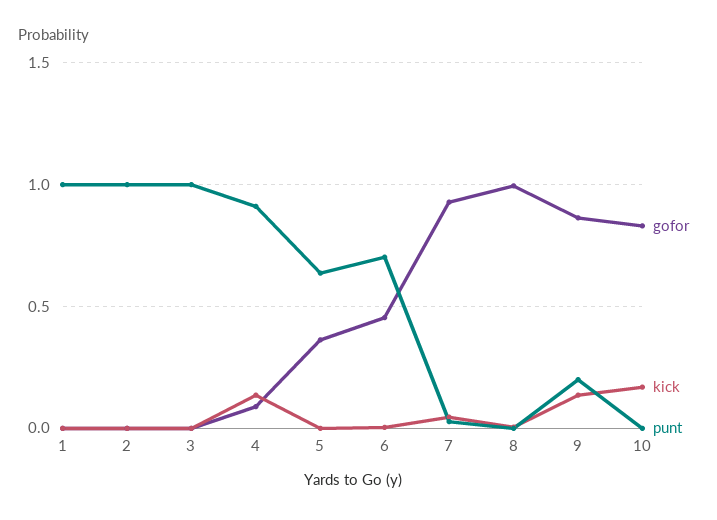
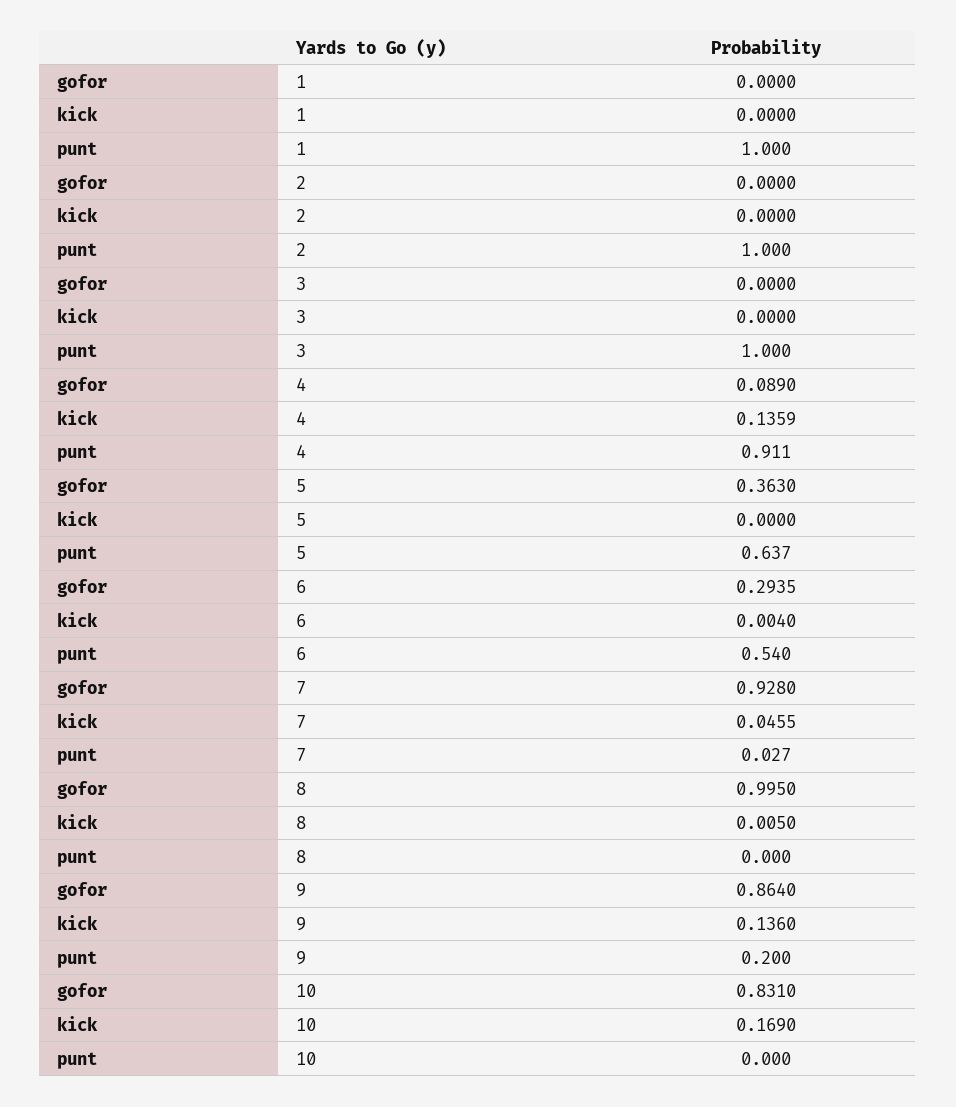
  {
    "gofor": {
      "1": 0,
      "2": 0,
      "3": 0,
      "4": 0.089,
      "5": 0.363,
-     "6": 0.45,
+     "6": 0.2935,
      "7": 0.928,
      "8": 0.995,
      "9": 0.864,
      "10": 0.831
    },
    "kick": {
      "1": 0,
      "2": 0,
      "3": 0,
      "4": 0.1359,
      "5": 0,
      "6": 0.004,
      "7": 0.0455,
      "8": 0.005,
      "9": 0.136,
      "10": 0.169
    },
    "punt": {
      "1": 1,
      "2": 1,
      "3": 1,
      "4": 0.911,
      "5": 0.637,
-     "6": 0.7,
+     "6": 0.54,
      "7": 0.027,
      "8": 0,
      "9": 0.2,
      "10": 0
    }
  }

